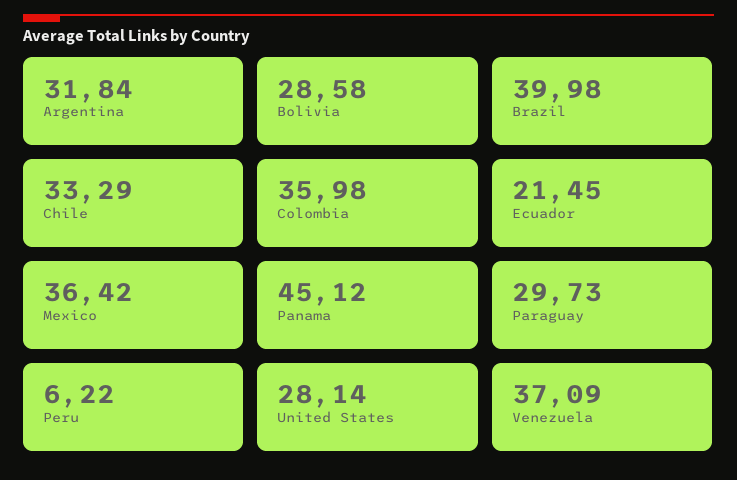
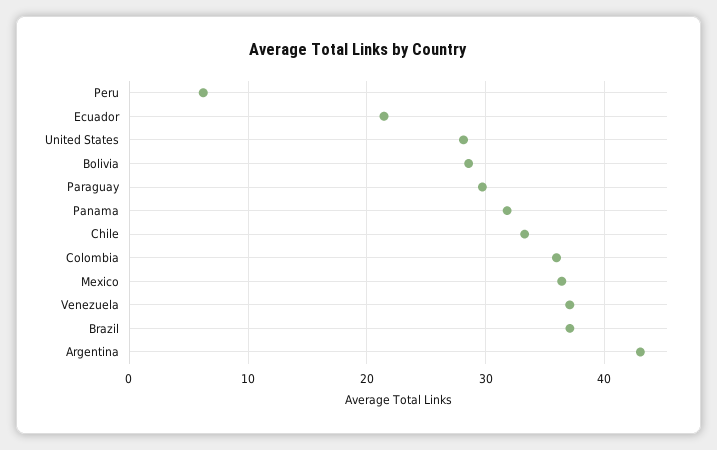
  {
-   "Argentina": 31.84,
+   "Argentina": 43,
    "Bolivia": 28.58,
-   "Brazil": 39.98,
+   "Brazil": 37,
    "Chile": 33.29,
    "Colombia": 35.98,
    "Ecuador": 21.45,
    "Mexico": 36.42,
-   "Panama": 45.12,
+   "Panama": 32,
    "Paraguay": 29.73,
    "Peru": 6.22,
    "United States": 28.14,
    "Venezuela": 37.09
  }

